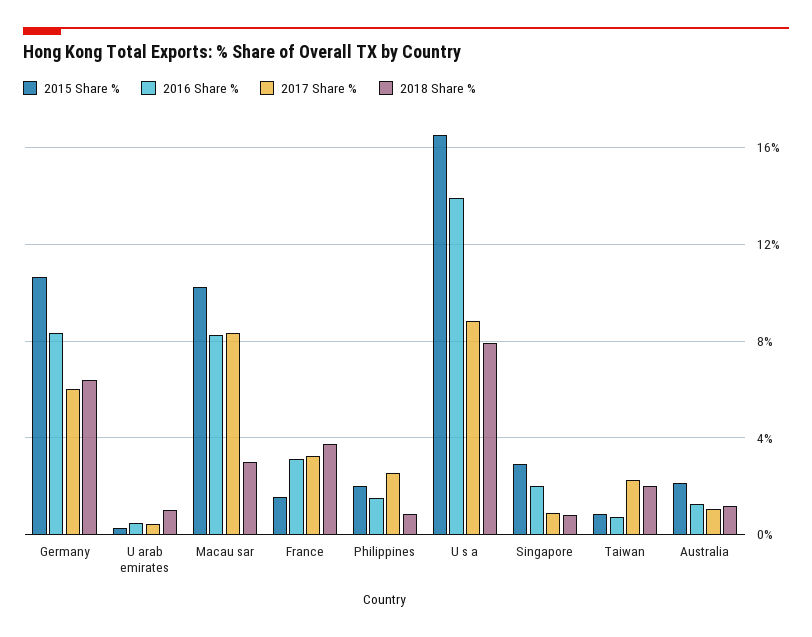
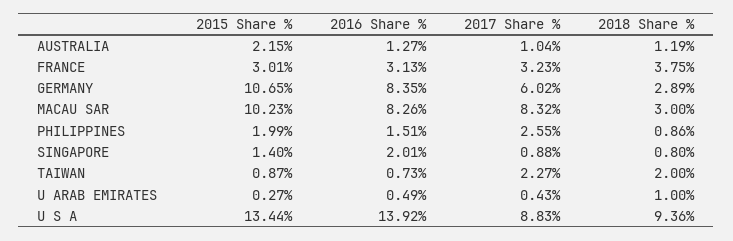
  {
    "2015 Share %": {
      "Germany": 10.65,
      "U arab emirates": 0.27,
      "Macau sar": 10.23,
-     "France": 1.5,
+     "France": 3.01,
      "Philippines": 1.99,
-     "U s a": 16.5,
+     "U s a": 13.44,
-     "Singapore": 3,
+     "Singapore": 1.4,
      "Taiwan": 0.87,
      "Australia": 2.15
    },
    "2016 Share %": {
      "Germany": 8.35,
      "U arab emirates": 0.49,
      "Macau sar": 8.26,
      "France": 3.13,
      "Philippines": 1.51,
      "U s a": 13.92,
      "Singapore": 2.01,
      "Taiwan": 0.73,
      "Australia": 1.27
    },
    "2017 Share %": {
      "Germany": 6.02,
      "U arab emirates": 0.43,
      "Macau sar": 8.32,
      "France": 3.23,
      "Philippines": 2.55,
      "U s a": 8.83,
      "Singapore": 0.88,
      "Taiwan": 2.27,
      "Australia": 1.04
    },
    "2018 Share %": {
-     "Germany": 6.5,
+     "Germany": 2.89,
      "U arab emirates": 1,
      "Macau sar": 3,
      "France": 3.75,
      "Philippines": 0.86,
-     "U s a": 8,
+     "U s a": 9.36,
      "Singapore": 0.8,
      "Taiwan": 2,
      "Australia": 1.19
    }
  }

